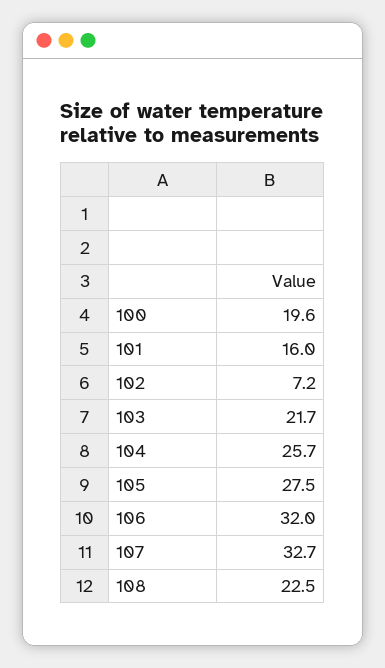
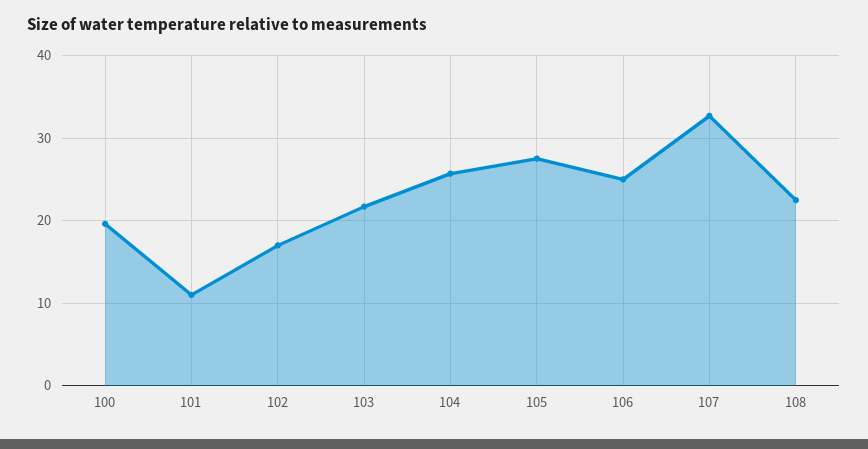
  {
    "100": 19.6,
-   "101": 16,
+   "101": 11,
-   "102": 7.2,
+   "102": 17,
    "103": 21.7,
    "104": 25.7,
    "105": 27.5,
-   "106": 32,
+   "106": 25,
    "107": 32.7,
    "108": 22.5
  }

